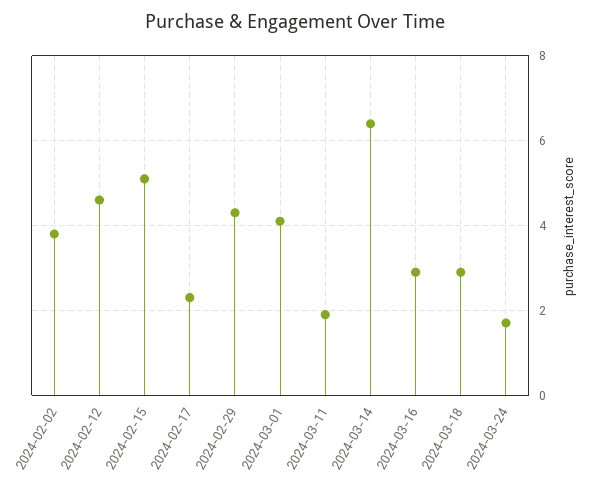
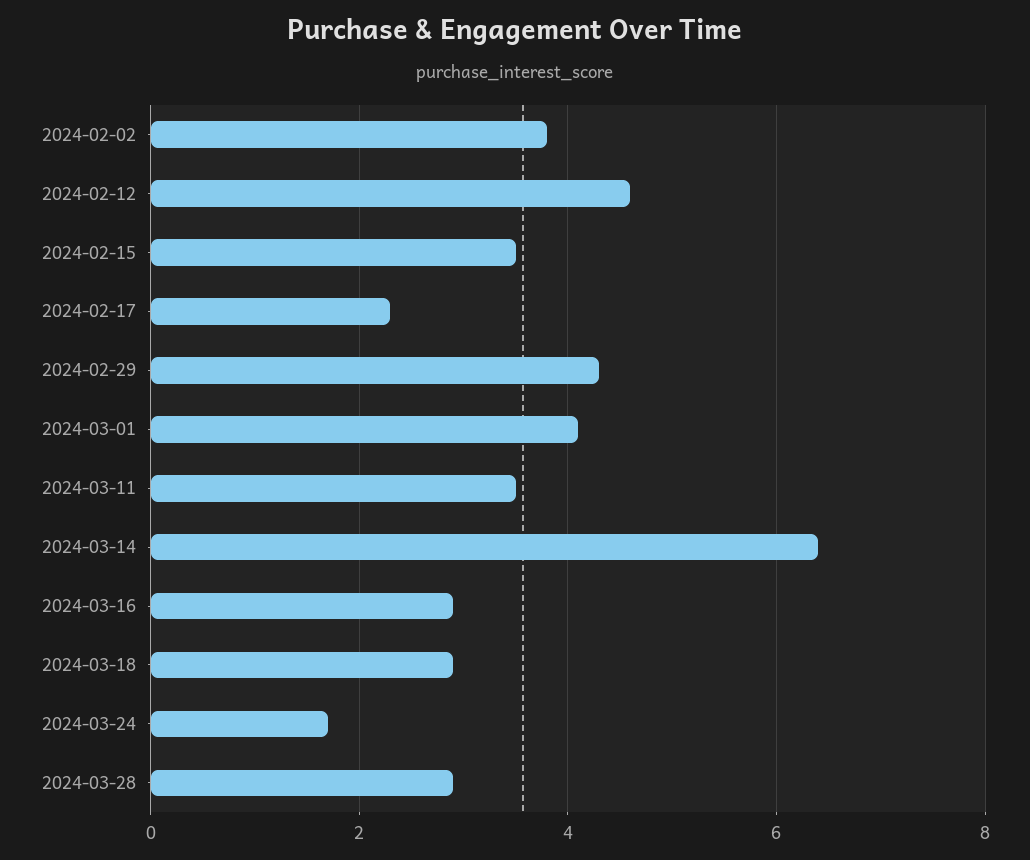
  {
    "2024-02-02": 4,
    "2024-02-12": 4.5,
-   "2024-02-15": 5,
+   "2024-02-15": 3.5,
    "2024-02-17": 2.5,
    "2024-02-29": 4.5,
    "2024-03-01": 4,
-   "2024-03-11": 2,
+   "2024-03-11": 3.5,
    "2024-03-14": 6.5,
    "2024-03-16": 3,
    "2024-03-18": 3,
-   "2024-03-24": 1.5
+   "2024-03-24": 1.5,
+   "2024-03-28": 3
  }

